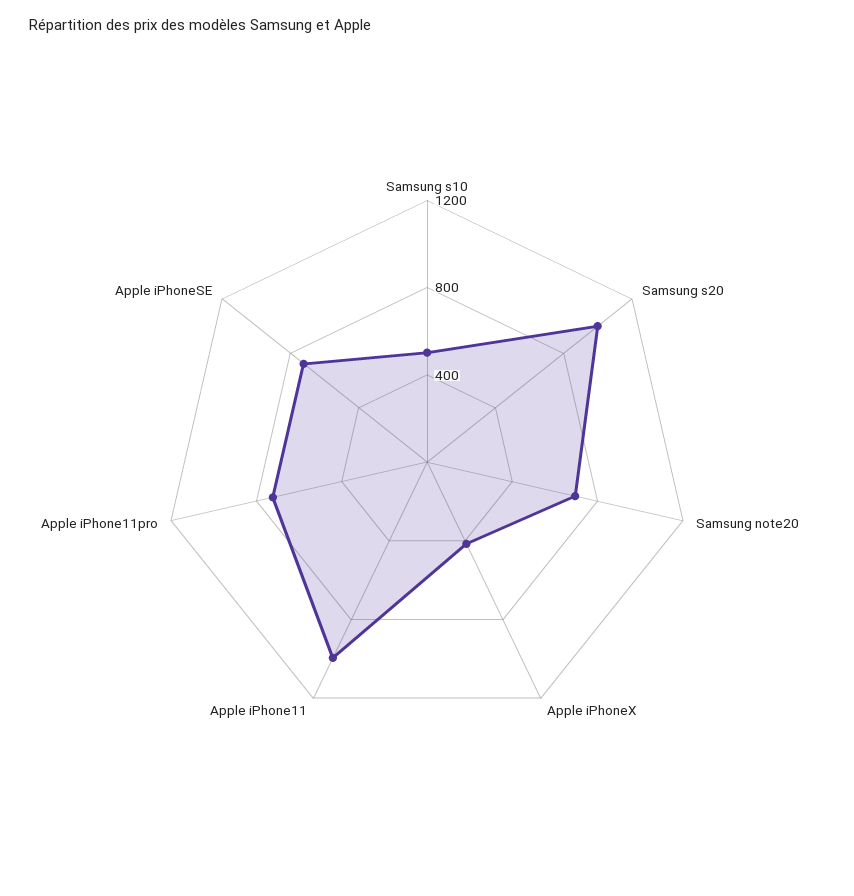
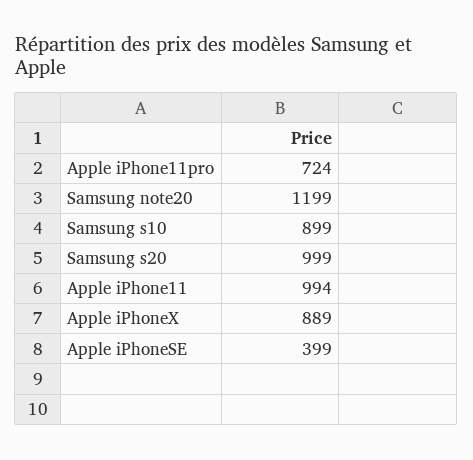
  {
-   "Samsung s10": 500,
+   "Samsung s10": 899,
    "Samsung s20": 999,
-   "Samsung note20": 700,
+   "Samsung note20": 1199,
-   "Apple iPhoneX": 400,
+   "Apple iPhoneX": 889,
    "Apple iPhone11": 994,
    "Apple iPhone11pro": 724,
-   "Apple iPhoneSE": 700
+   "Apple iPhoneSE": 399
  }

